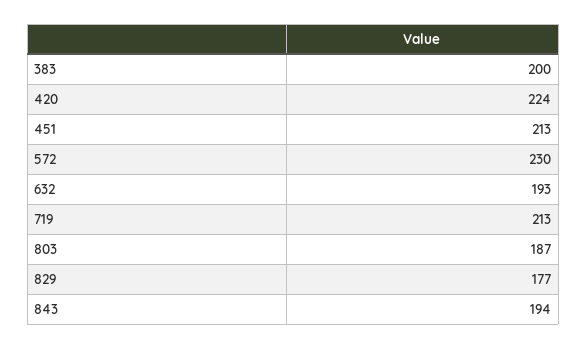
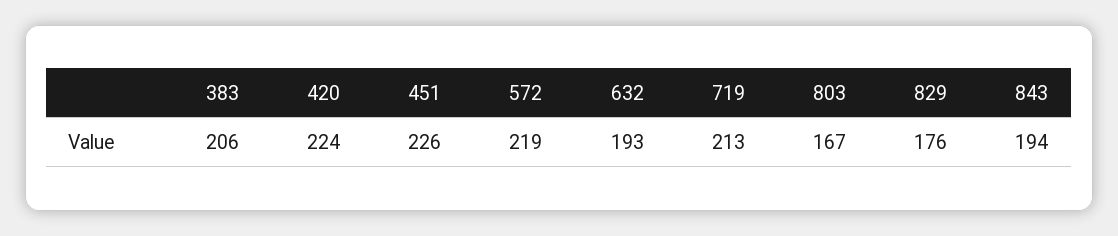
  {
-   "383": 200,
+   "383": 206,
    "420": 224,
-   "451": 213,
+   "451": 226,
-   "572": 230,
+   "572": 219,
    "632": 193,
    "719": 213,
-   "803": 187,
+   "803": 167,
-   "829": 177,
+   "829": 176,
    "843": 194
  }

